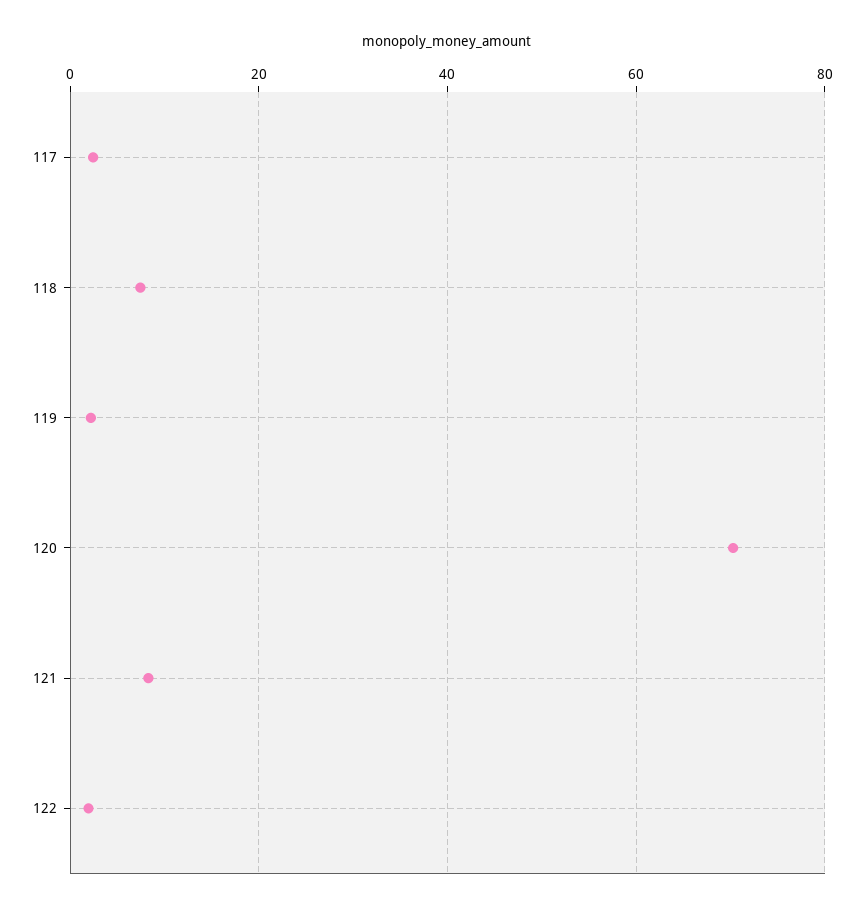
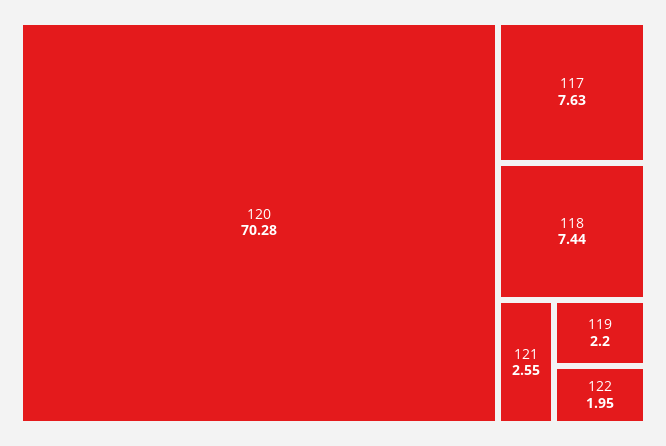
  {
-   "117": 2,
+   "117": 7.63,
    "118": 7.44,
    "119": 2.2,
    "120": 70.28,
-   "121": 8,
+   "121": 2.55,
    "122": 1.95
  }

